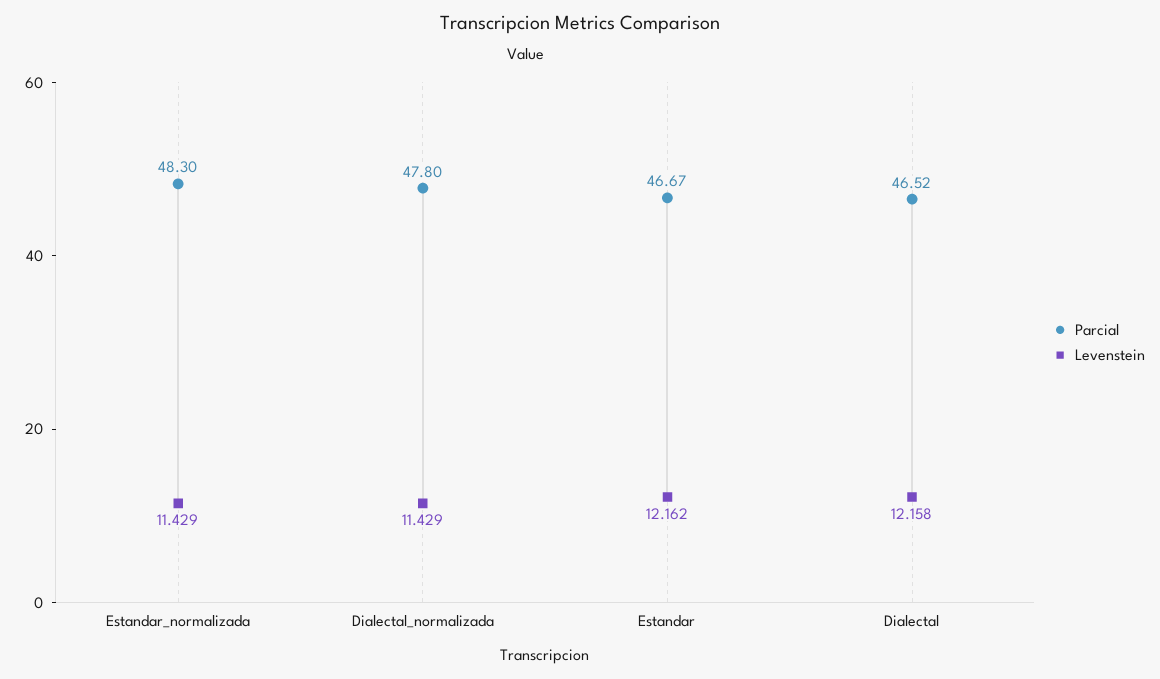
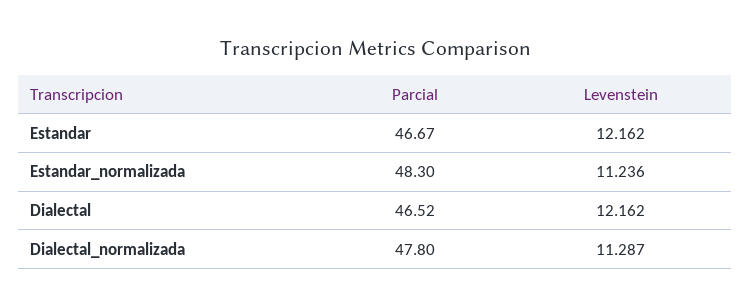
  {
    "Parcial": {
      "Estandar_normalizada": 48.3,
      "Dialectal_normalizada": 47.8,
      "Estandar": 46.67,
      "Dialectal": 46.52
    },
    "Levenstein": {
-     "Estandar_normalizada": 11.429,
+     "Estandar_normalizada": 11.236,
-     "Dialectal_normalizada": 11.429,
+     "Dialectal_normalizada": 11.287,
      "Estandar": 12.162,
-     "Dialectal": 12.158
+     "Dialectal": 12.162
    }
  }

